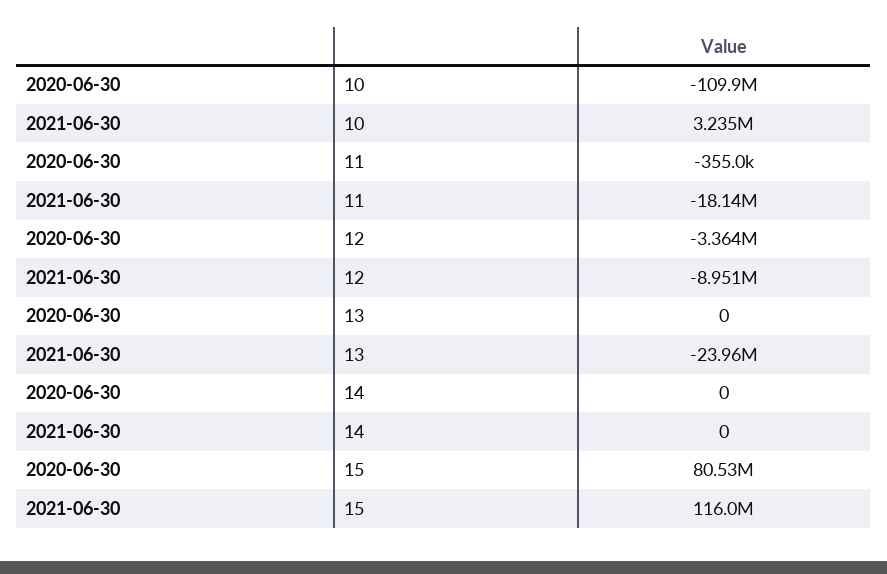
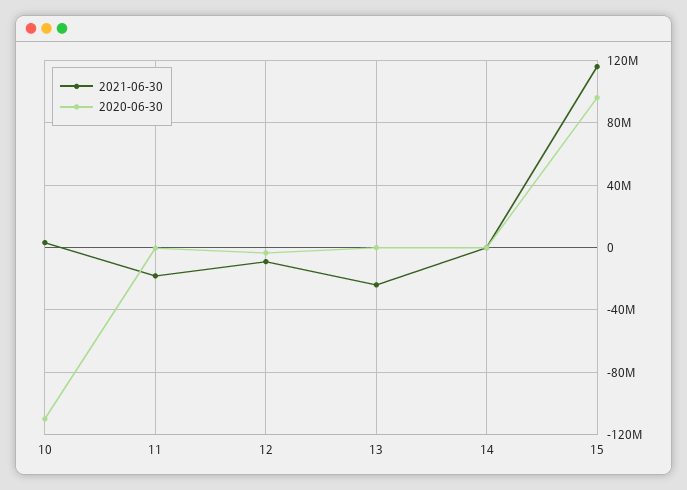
  {
    "2020-06-30": {
      "10": -109900000,
      "11": -355000,
      "12": -3364000,
      "13": 0,
      "14": 0,
-     "15": 80530000
+     "15": 95000000
    },
    "2021-06-30": {
      "10": 3235000,
      "11": -18140000,
      "12": -8951000,
      "13": -23960000,
      "14": 0,
      "15": 116000000
    }
  }

